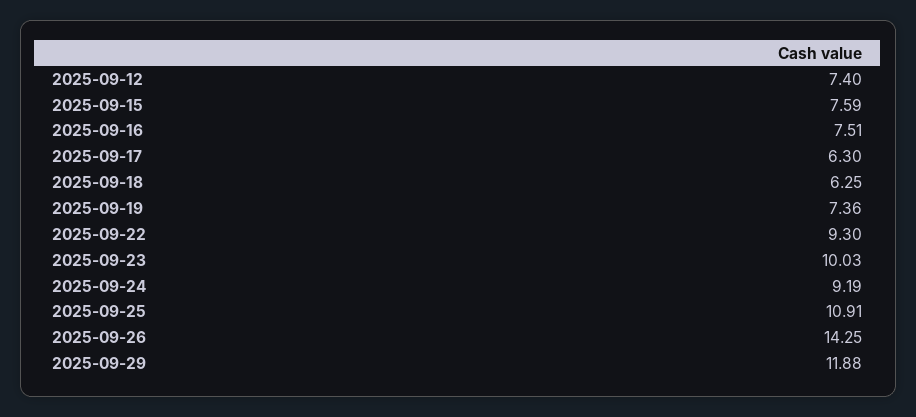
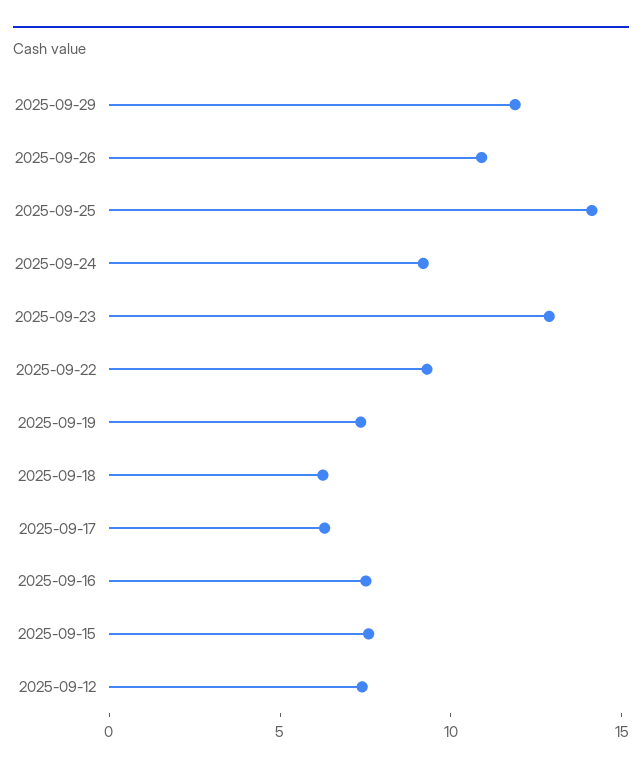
  {
    "2025-09-12": 7.4,
    "2025-09-15": 7.59,
    "2025-09-16": 7.51,
    "2025-09-17": 6.3,
    "2025-09-18": 6.25,
    "2025-09-19": 7.36,
    "2025-09-22": 9.3,
-   "2025-09-23": 10.03,
+   "2025-09-23": 13,
    "2025-09-24": 9.19,
-   "2025-09-25": 10.91,
+   "2025-09-25": 14,
-   "2025-09-26": 14.25,
+   "2025-09-26": 11,
    "2025-09-29": 11.88
  }

